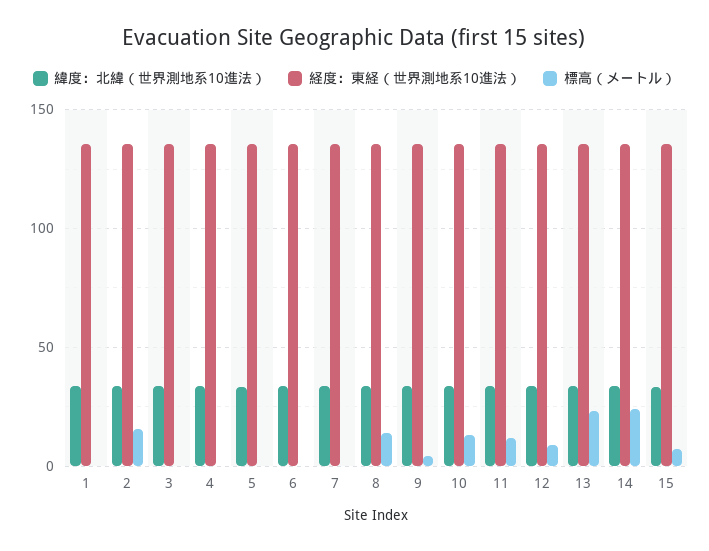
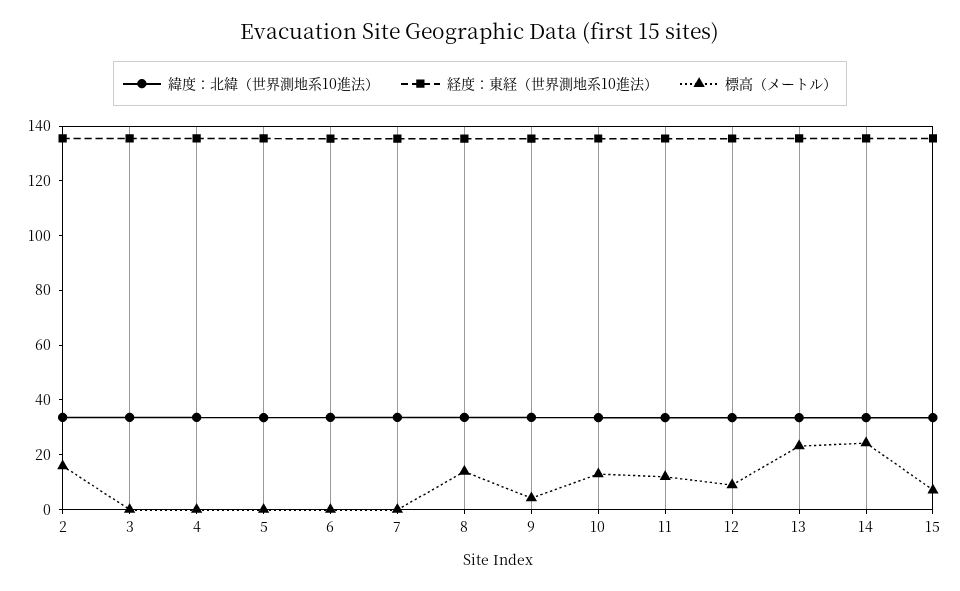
  {
    "緯度：北緯（世界測地系10進法）": {
-     "1": 35,
      "2": 35,
      "3": 35,
      "4": 35,
      "5": 35,
      "6": 35,
      "7": 35,
      "8": 35,
      "9": 35,
      "10": 35,
      "11": 35,
      "12": 35,
      "13": 35,
      "14": 35,
      "15": 35
    },
    "経度：東経（世界測地系10進法）": {
-     "1": 135,
      "2": 135,
      "3": 135,
      "4": 135,
      "5": 135,
      "6": 135,
      "7": 135,
      "8": 135,
      "9": 135,
      "10": 135,
      "11": 135,
      "12": 135,
      "13": 135,
      "14": 135,
      "15": 135
    },
    "標高（メートル）": {
-     "1": 0,
      "2": 15,
      "3": 0,
      "4": 0,
      "5": 0,
      "6": 0,
      "7": 0,
      "8": 15,
      "9": 5,
      "10": 15,
      "11": 10,
      "12": 10,
      "13": 25,
      "14": 25,
      "15": 5
    }
  }

